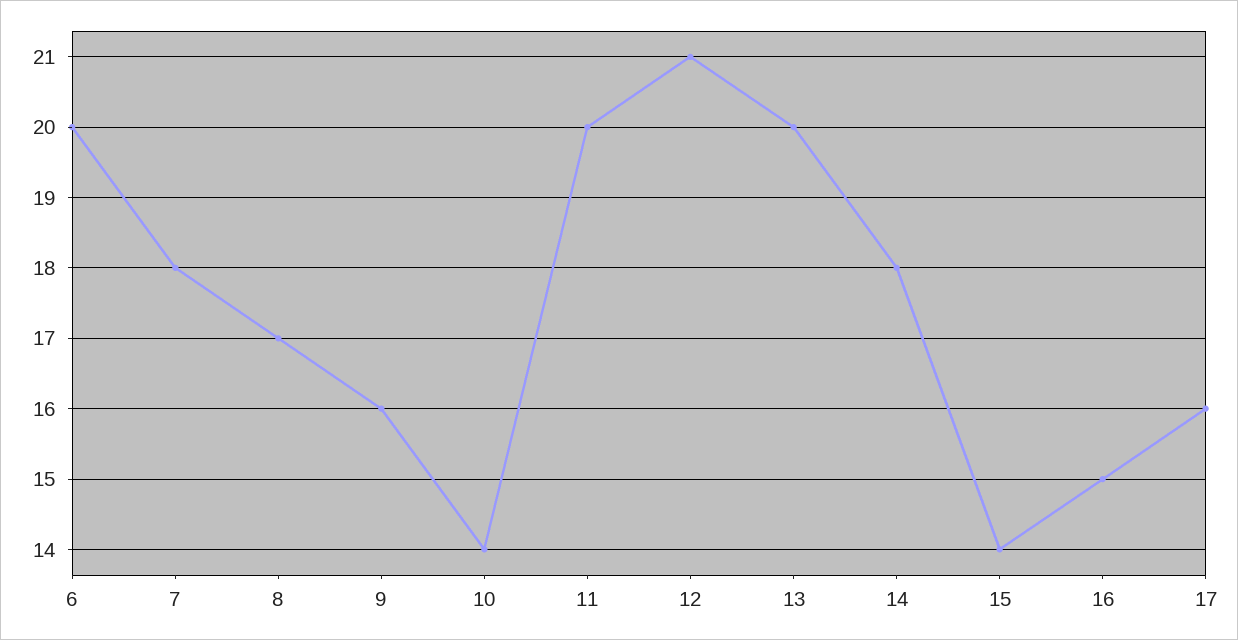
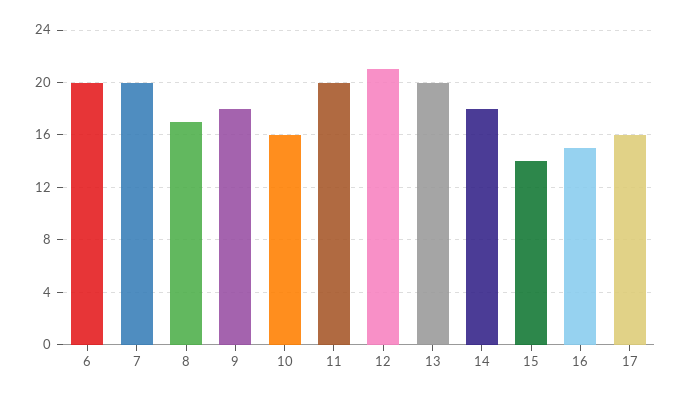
  {
    "6": 20,
-   "7": 18,
+   "7": 20,
    "8": 17,
-   "9": 16,
+   "9": 18,
-   "10": 14,
+   "10": 16,
    "11": 20,
    "12": 21,
    "13": 20,
    "14": 18,
    "15": 14,
    "16": 15,
    "17": 16
  }

